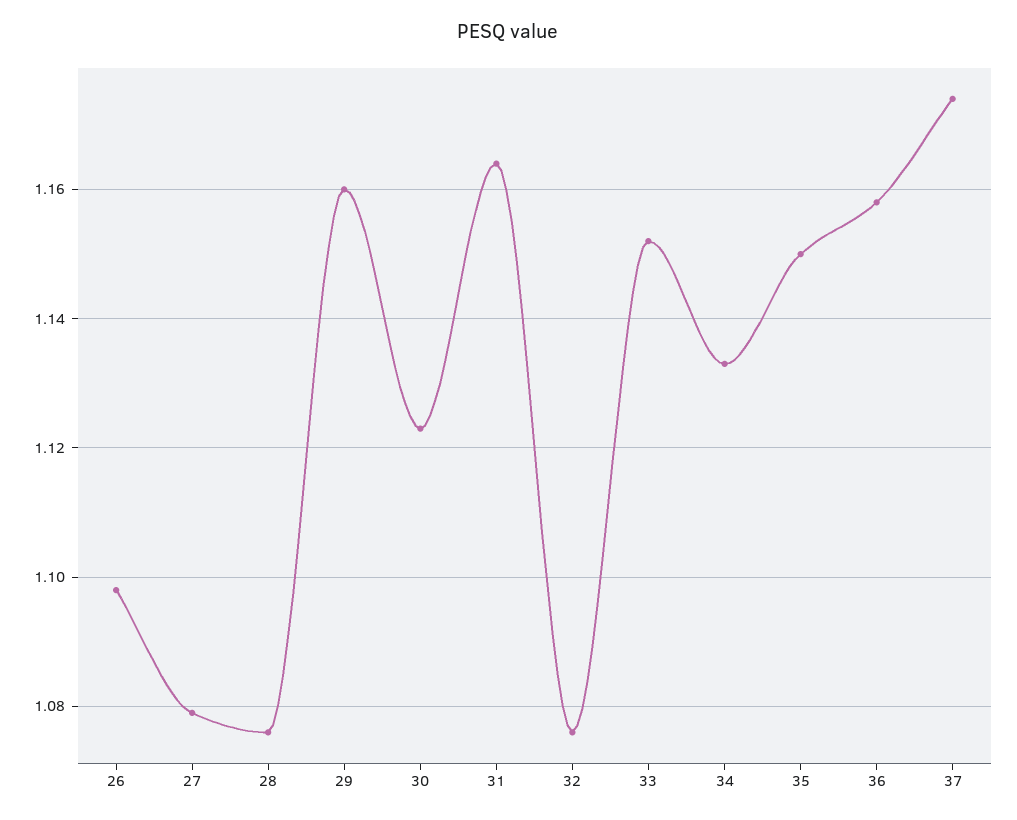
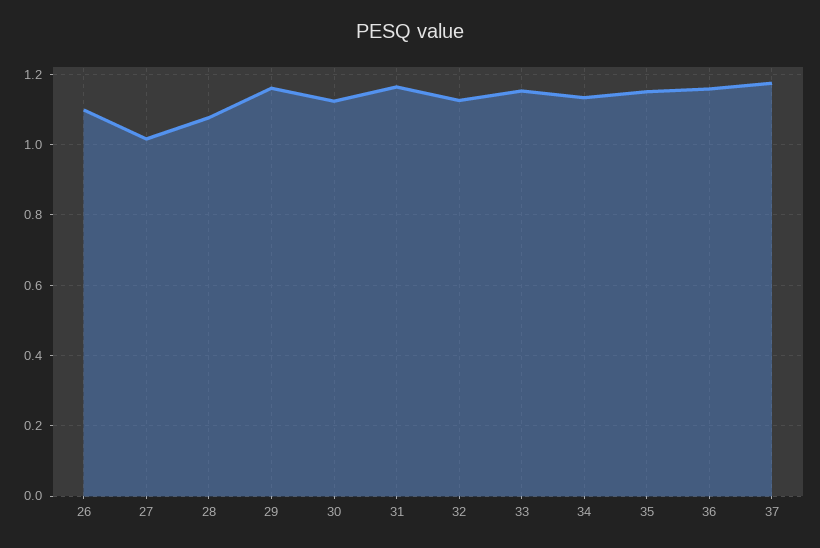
  {
    "26": 1.1,
-   "27": 1.08,
+   "27": 1.02,
    "28": 1.075,
    "29": 1.16,
    "30": 1.125,
    "31": 1.165,
-   "32": 1.075,
+   "32": 1.12,
    "33": 1.15,
    "34": 1.135,
    "35": 1.15,
    "36": 1.16,
    "37": 1.175
  }

